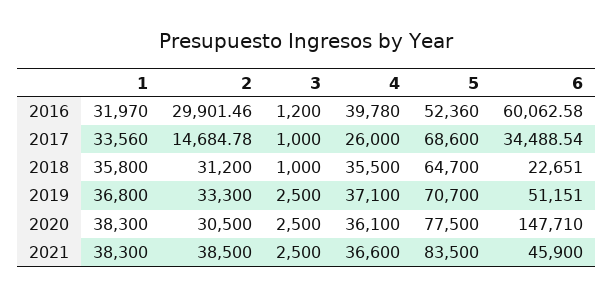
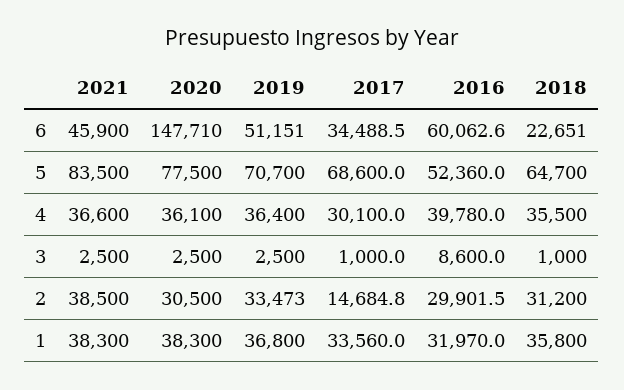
  {
    "1": {
      "2016": 31970,
      "2017": 33560,
      "2018": 35800,
      "2019": 36800,
      "2020": 38300,
      "2021": 38300
    },
    "2": {
      "2016": 29901.46,
      "2017": 14684.78,
      "2018": 31200,
-     "2019": 33300,
+     "2019": 33473,
      "2020": 30500,
      "2021": 38500
    },
    "3": {
-     "2016": 1200,
+     "2016": 8600,
      "2017": 1000,
      "2018": 1000,
      "2019": 2500,
      "2020": 2500,
      "2021": 2500
    },
    "4": {
      "2016": 39780,
-     "2017": 26000,
+     "2017": 30100,
      "2018": 35500,
-     "2019": 37100,
+     "2019": 36400,
      "2020": 36100,
      "2021": 36600
    },
    "5": {
      "2016": 52360,
      "2017": 68600,
      "2018": 64700,
      "2019": 70700,
      "2020": 77500,
      "2021": 83500
    },
    "6": {
      "2016": 60062.58,
      "2017": 34488.54,
      "2018": 22651,
      "2019": 51151,
      "2020": 147710,
      "2021": 45900
    }
  }

